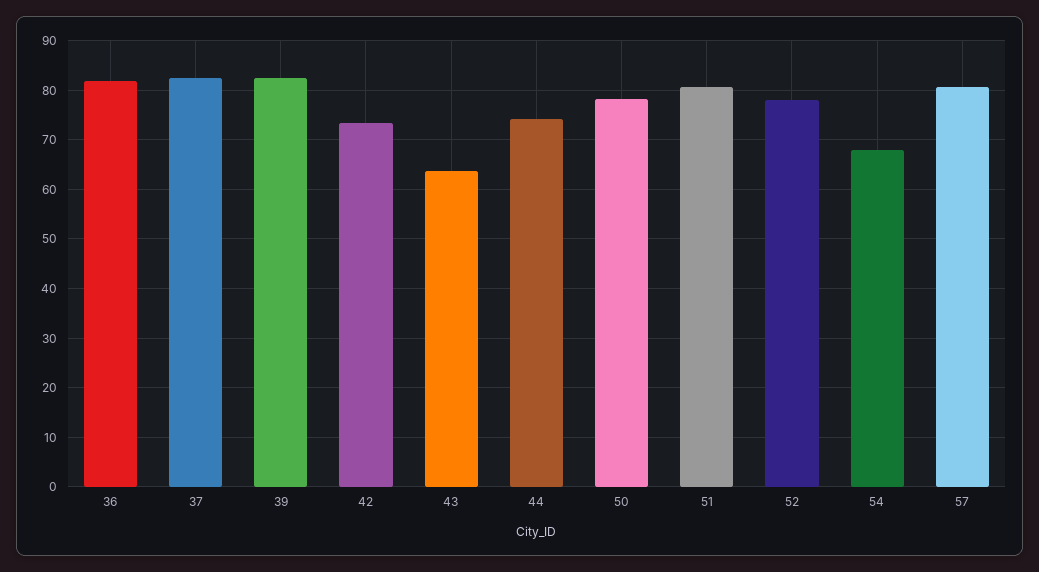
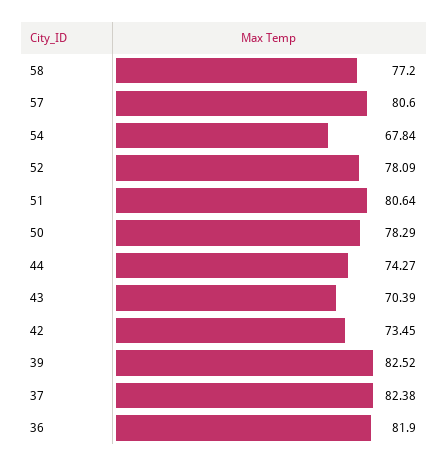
  {
    "36": 81.9,
    "37": 82.38,
    "39": 82.52,
    "42": 73.45,
-   "43": 64,
+   "43": 70.39,
    "44": 74.27,
    "50": 78.29,
    "51": 80.64,
    "52": 78.09,
    "54": 67.84,
-   "57": 80.6
+   "57": 80.6,
+   "58": 77.2
  }

